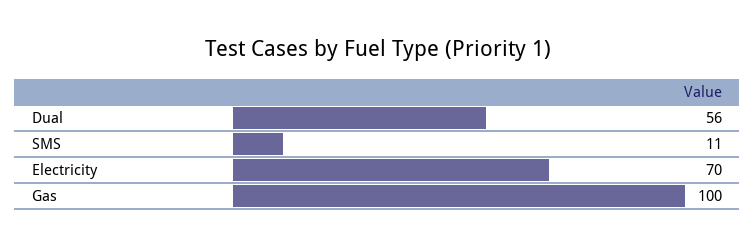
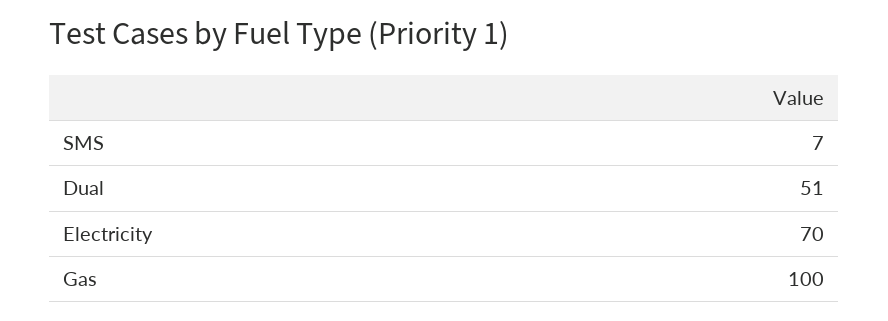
  {
-   "Dual": 56,
+   "Dual": 51,
-   "SMS": 11,
+   "SMS": 7,
    "Electricity": 70,
    "Gas": 100
  }

